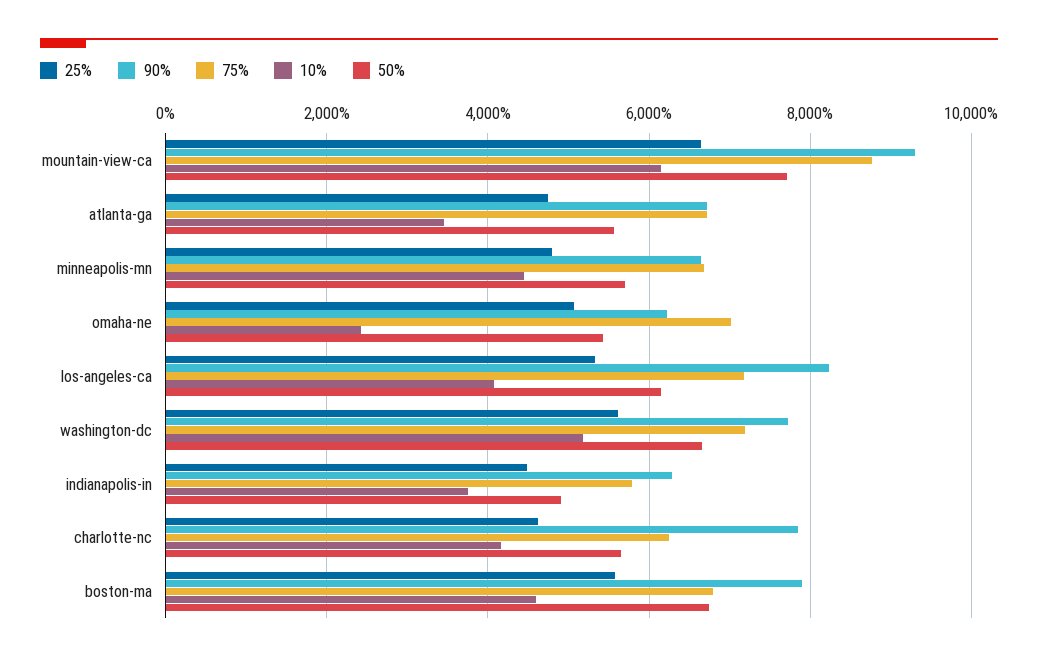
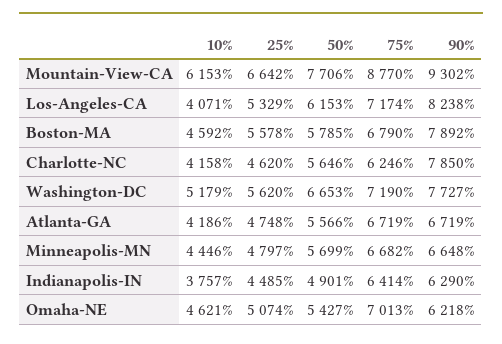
  {
    "25%": {
      "mountain-view-ca": 6642,
      "atlanta-ga": 4748,
      "minneapolis-mn": 4797,
      "omaha-ne": 5074,
      "los-angeles-ca": 5329,
      "washington-dc": 5620,
      "indianapolis-in": 4485,
      "charlotte-nc": 4620,
      "boston-ma": 5578
    },
    "90%": {
      "mountain-view-ca": 9302,
      "atlanta-ga": 6719,
      "minneapolis-mn": 6648,
      "omaha-ne": 6218,
      "los-angeles-ca": 8238,
      "washington-dc": 7727,
      "indianapolis-in": 6290,
      "charlotte-nc": 7850,
      "boston-ma": 7892
    },
    "75%": {
      "mountain-view-ca": 8770,
      "atlanta-ga": 6719,
      "minneapolis-mn": 6682,
      "omaha-ne": 7013,
      "los-angeles-ca": 7174,
      "washington-dc": 7190,
-     "indianapolis-in": 5800,
+     "indianapolis-in": 6414,
      "charlotte-nc": 6246,
      "boston-ma": 6790
    },
    "10%": {
      "mountain-view-ca": 6153,
-     "atlanta-ga": 3400,
+     "atlanta-ga": 4186,
      "minneapolis-mn": 4446,
-     "omaha-ne": 2400,
+     "omaha-ne": 4621,
      "los-angeles-ca": 4071,
      "washington-dc": 5179,
      "indianapolis-in": 3757,
      "charlotte-nc": 4158,
      "boston-ma": 4592
    },
    "50%": {
      "mountain-view-ca": 7706,
      "atlanta-ga": 5566,
      "minneapolis-mn": 5699,
      "omaha-ne": 5427,
      "los-angeles-ca": 6153,
      "washington-dc": 6653,
      "indianapolis-in": 4901,
      "charlotte-nc": 5646,
-     "boston-ma": 6800
+     "boston-ma": 5785
    }
  }

